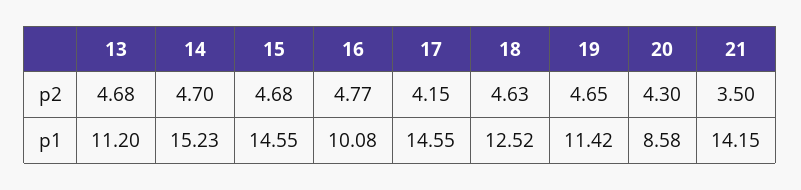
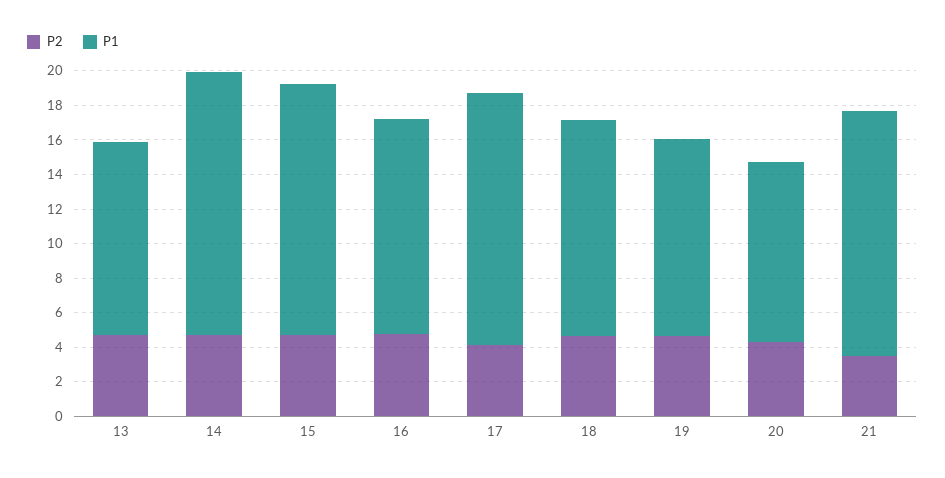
  {
    "p2": {
      "13": 4.68,
      "14": 4.7,
      "15": 4.68,
      "16": 4.77,
      "17": 4.15,
      "18": 4.63,
      "19": 4.65,
      "20": 4.3,
      "21": 3.5
    },
    "p1": {
      "13": 11.2,
      "14": 15.23,
      "15": 14.55,
-     "16": 10.08,
+     "16": 12.5,
      "17": 14.55,
      "18": 12.52,
      "19": 11.42,
-     "20": 8.58,
+     "20": 10.5,
      "21": 14.15
    }
  }

